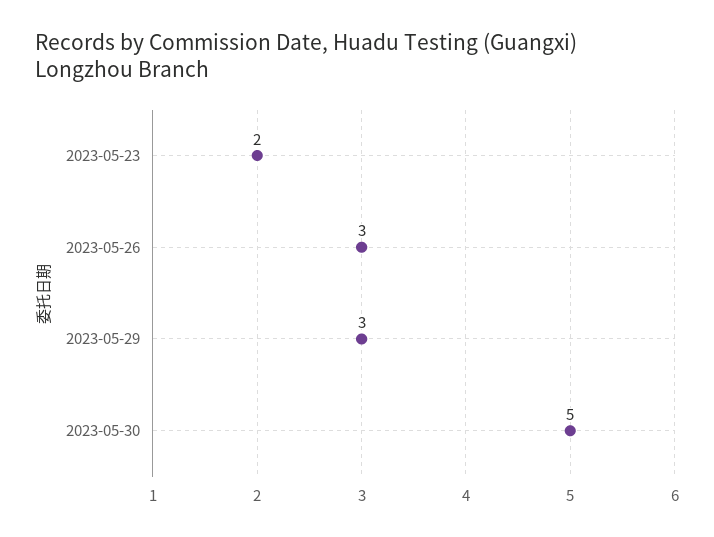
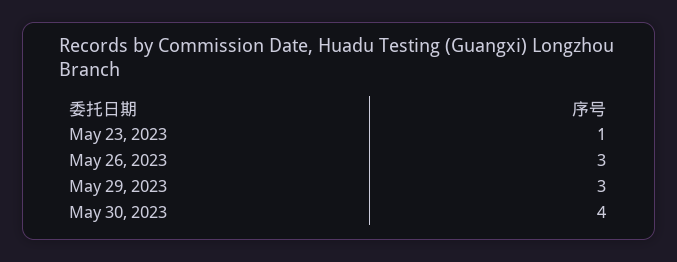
  {
-   "2023-05-23": 2,
+   "2023-05-23": 1,
    "2023-05-26": 3,
    "2023-05-29": 3,
-   "2023-05-30": 5
+   "2023-05-30": 4
  }

